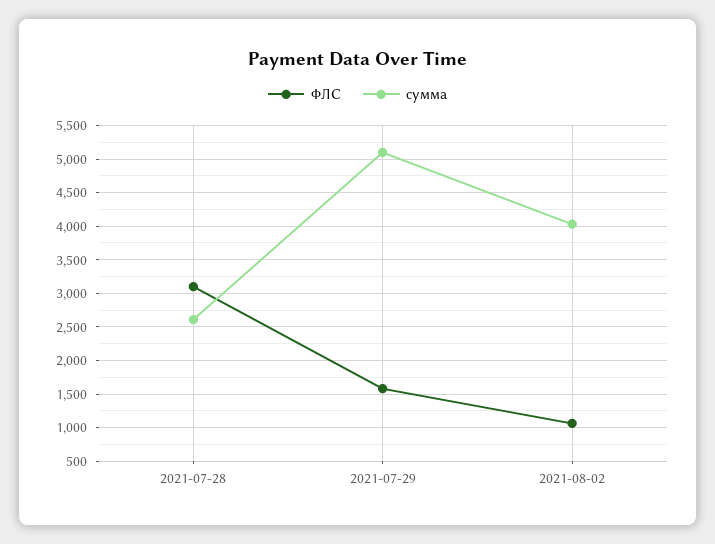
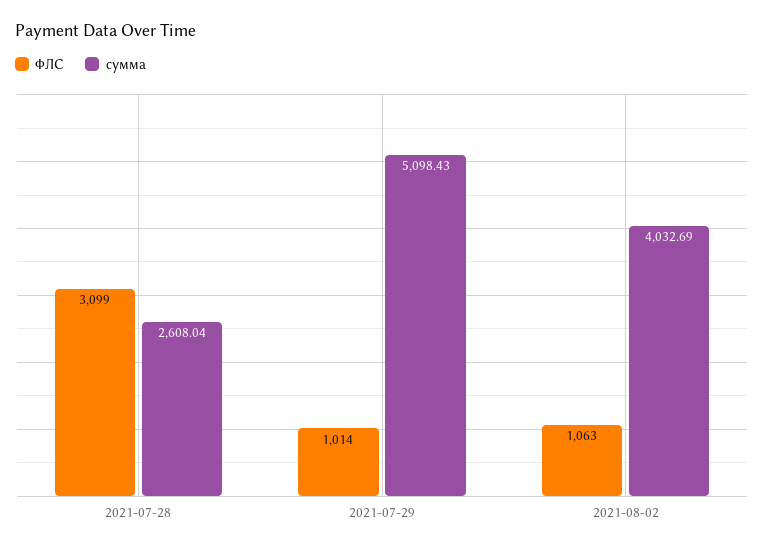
  {
    "ФЛС": {
      "2021-07-28": 3099,
-     "2021-07-29": 1600,
+     "2021-07-29": 1014,
      "2021-08-02": 1063
    },
    "сумма": {
      "2021-07-28": 2608.04,
      "2021-07-29": 5098.43,
      "2021-08-02": 4032.69
    }
  }

